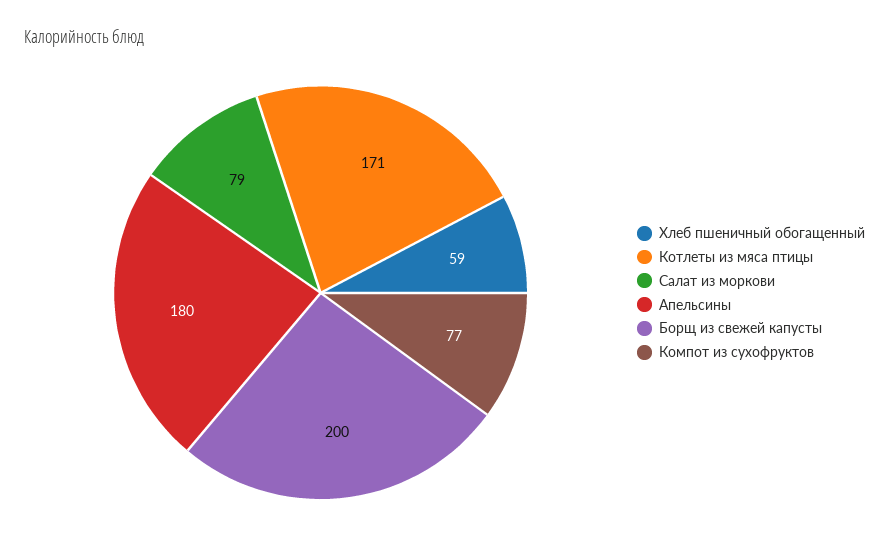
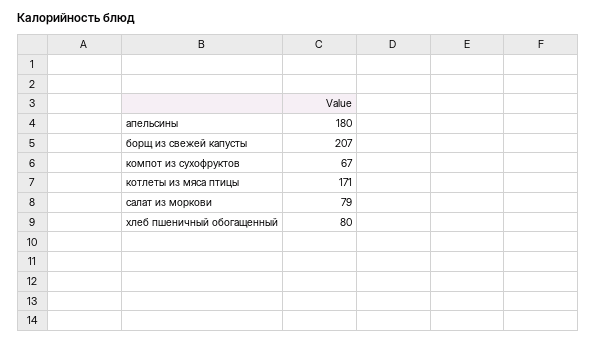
  {
-   "Хлеб пшеничный обогащенный": 59,
+   "Хлеб пшеничный обогащенный": 80,
    "Котлеты из мяса птицы": 171,
    "Салат из моркови": 79,
    "Апельсины": 180,
-   "Борщ из свежей капусты": 200,
+   "Борщ из свежей капусты": 207,
-   "Компот из сухофруктов": 77
+   "Компот из сухофруктов": 67
  }

